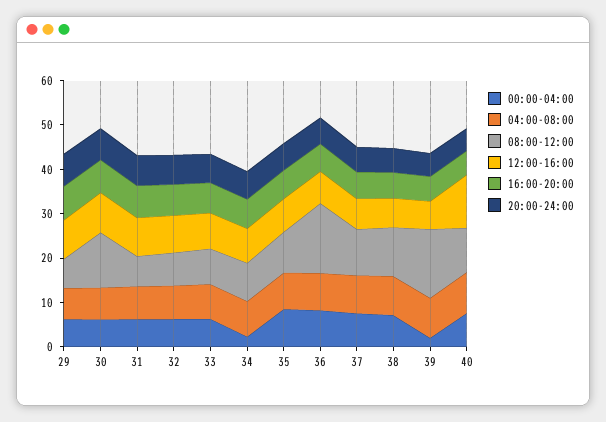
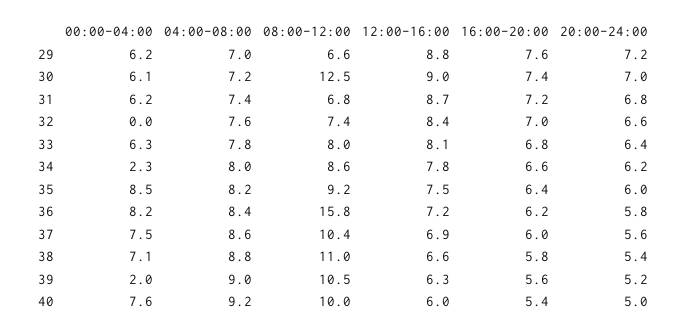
  {
    "00:00-04:00": {
      "29": 6.2,
      "30": 6.1,
      "31": 6.2,
-     "32": 6,
+     "32": 0,
      "33": 6.3,
      "34": 2.3,
      "35": 8.5,
      "36": 8.2,
      "37": 7.5,
      "38": 7.1,
      "39": 2,
      "40": 7.6
    },
    "04:00-08:00": {
      "29": 7,
      "30": 7.2,
      "31": 7.4,
      "32": 7.6,
      "33": 7.8,
      "34": 8,
      "35": 8.2,
      "36": 8.4,
      "37": 8.6,
      "38": 8.8,
      "39": 9,
      "40": 9.2
    },
    "08:00-12:00": {
      "29": 6.6,
      "30": 12.5,
      "31": 6.8,
      "32": 7.4,
      "33": 8,
      "34": 8.6,
      "35": 9.2,
      "36": 15.8,
      "37": 10.4,
      "38": 11,
-     "39": 16,
+     "39": 10.5,
      "40": 10
    },
    "12:00-16:00": {
      "29": 8.8,
      "30": 9,
      "31": 8.7,
      "32": 8.4,
      "33": 8.1,
      "34": 7.8,
      "35": 7.5,
      "36": 7.2,
      "37": 6.9,
      "38": 6.6,
      "39": 6.3,
-     "40": 12
+     "40": 6
    },
    "16:00-20:00": {
      "29": 7.6,
      "30": 7.4,
      "31": 7.2,
      "32": 7,
      "33": 6.8,
      "34": 6.6,
      "35": 6.4,
      "36": 6.2,
      "37": 6,
      "38": 5.8,
      "39": 5.6,
      "40": 5.4
    },
    "20:00-24:00": {
      "29": 7.2,
      "30": 7,
      "31": 6.8,
      "32": 6.6,
      "33": 6.4,
      "34": 6.2,
      "35": 6,
      "36": 5.8,
      "37": 5.6,
      "38": 5.4,
      "39": 5.2,
      "40": 5
    }
  }

